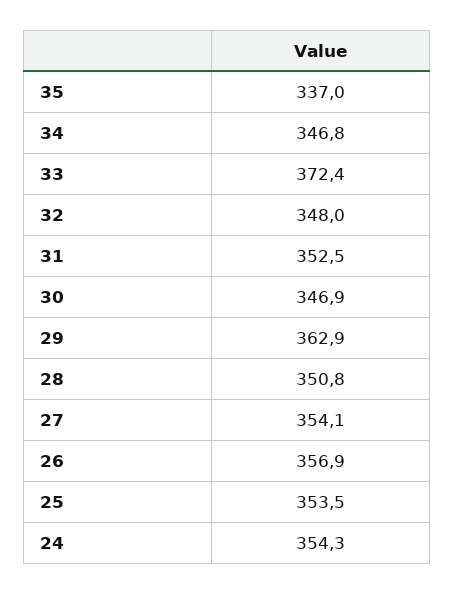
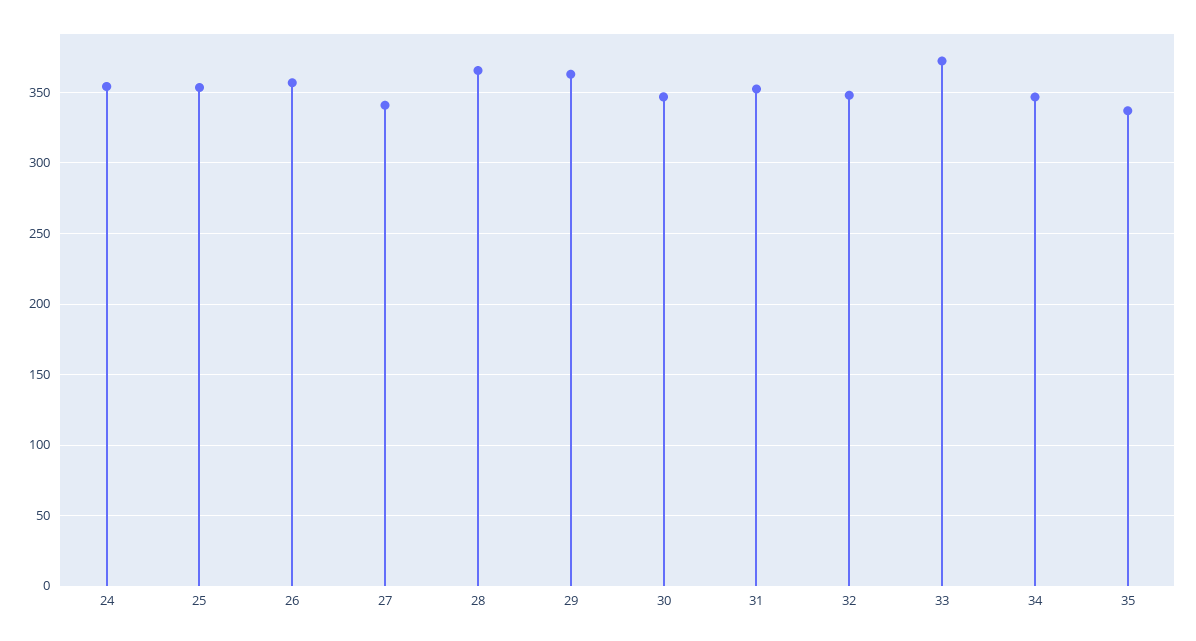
  {
    "35": 337,
    "34": 346.8,
    "33": 372.4,
    "32": 348,
    "31": 352.5,
    "30": 346.9,
    "29": 362.9,
-   "28": 350.8,
+   "28": 365,
-   "27": 354.1,
+   "27": 340,
    "26": 356.9,
    "25": 353.5,
    "24": 354.3
  }

